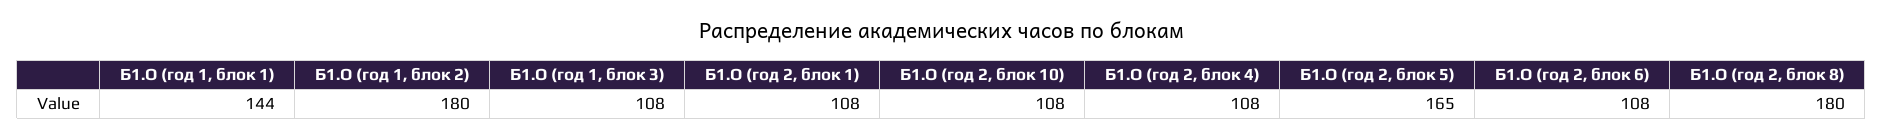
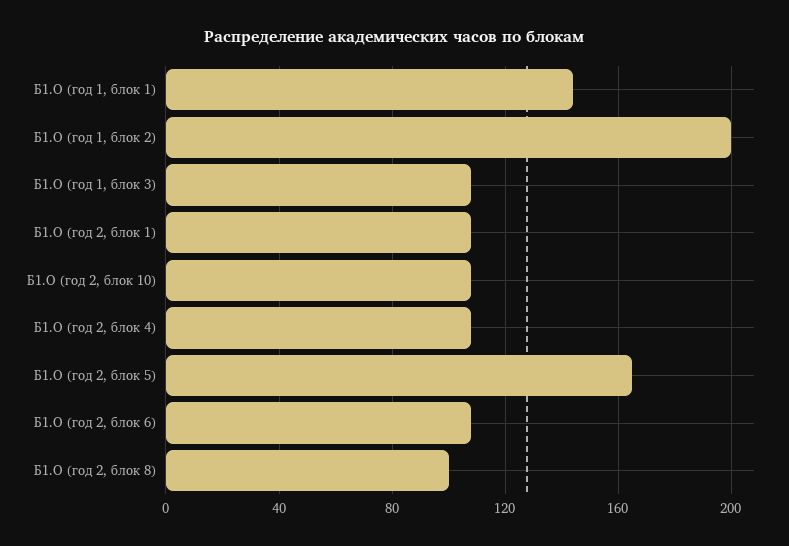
  {
    "Б1.О (год 1, блок 1)": 144,
-   "Б1.О (год 1, блок 2)": 180,
+   "Б1.О (год 1, блок 2)": 200,
    "Б1.О (год 1, блок 3)": 108,
    "Б1.О (год 2, блок 1)": 108,
    "Б1.О (год 2, блок 10)": 108,
    "Б1.О (год 2, блок 4)": 108,
    "Б1.О (год 2, блок 5)": 165,
    "Б1.О (год 2, блок 6)": 108,
-   "Б1.О (год 2, блок 8)": 180
+   "Б1.О (год 2, блок 8)": 100
  }

